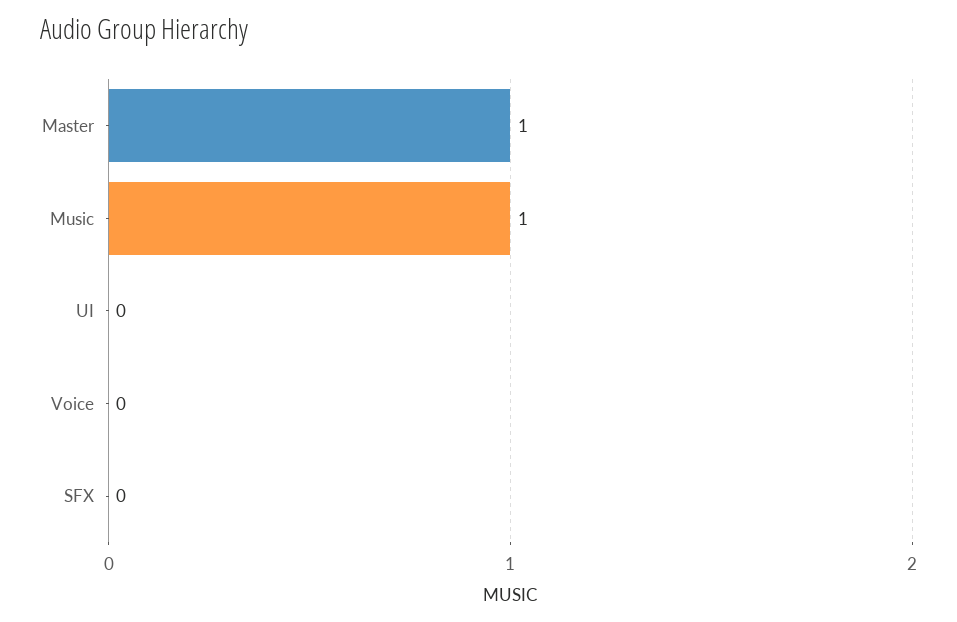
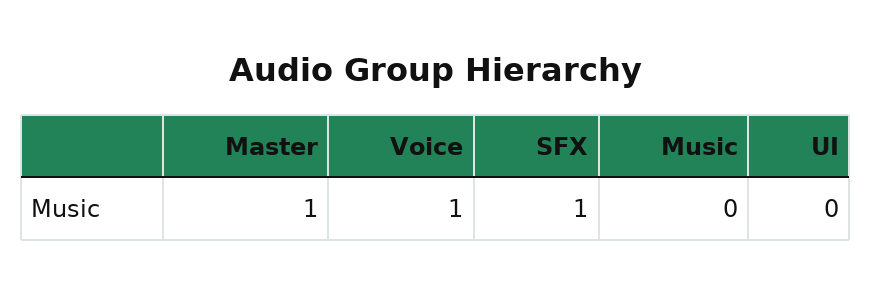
  {
    "Master": 1,
-   "Music": 1,
+   "Music": 0,
    "UI": 0,
-   "Voice": 0,
+   "Voice": 1,
-   "SFX": 0
+   "SFX": 1
  }

